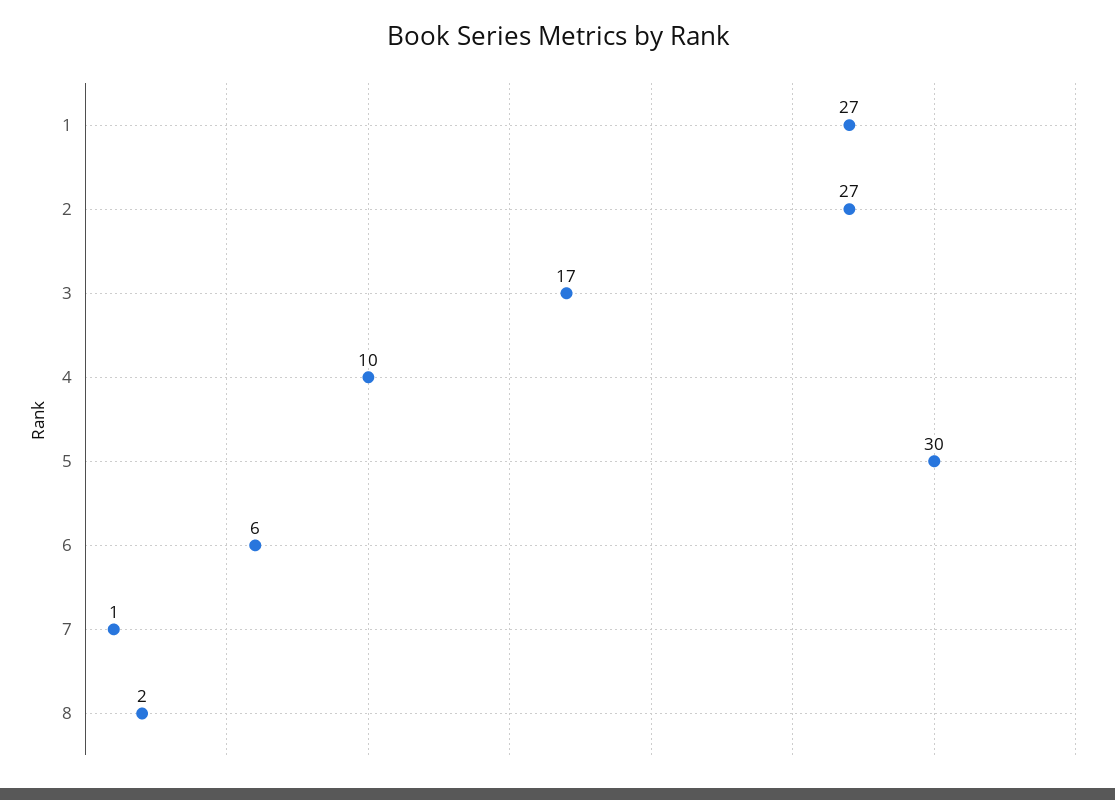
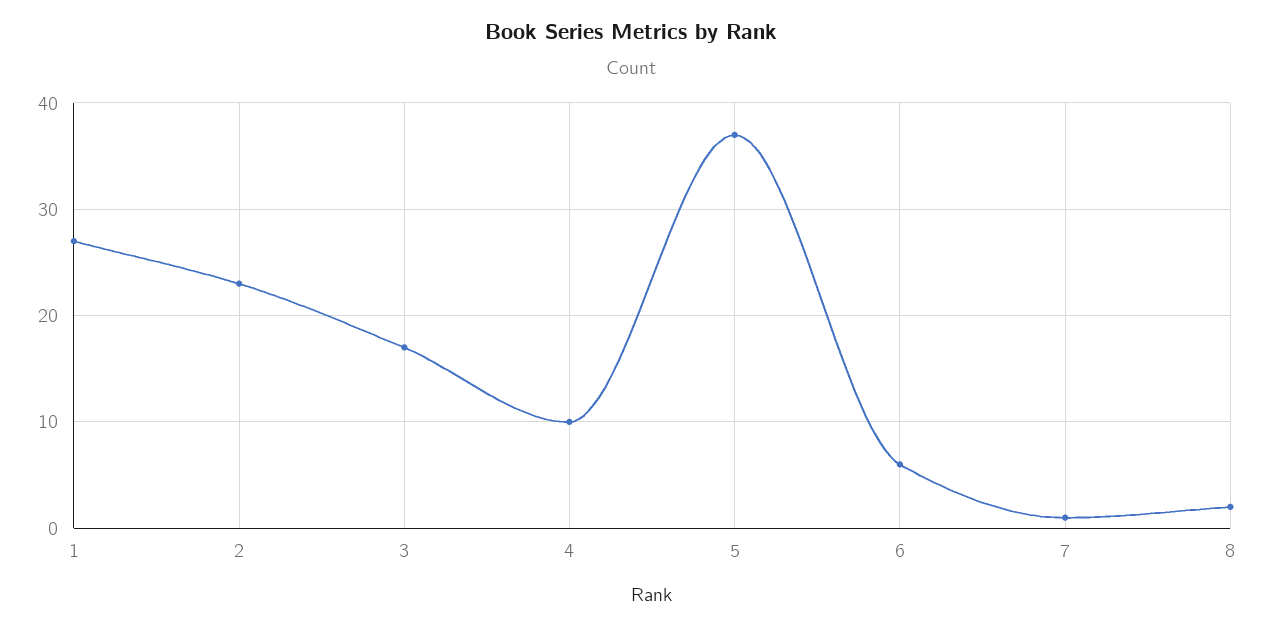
  {
    "1": 27,
-   "2": 27,
+   "2": 23,
    "3": 17,
    "4": 10,
-   "5": 30,
+   "5": 37,
    "6": 6,
    "7": 1,
    "8": 2
  }

